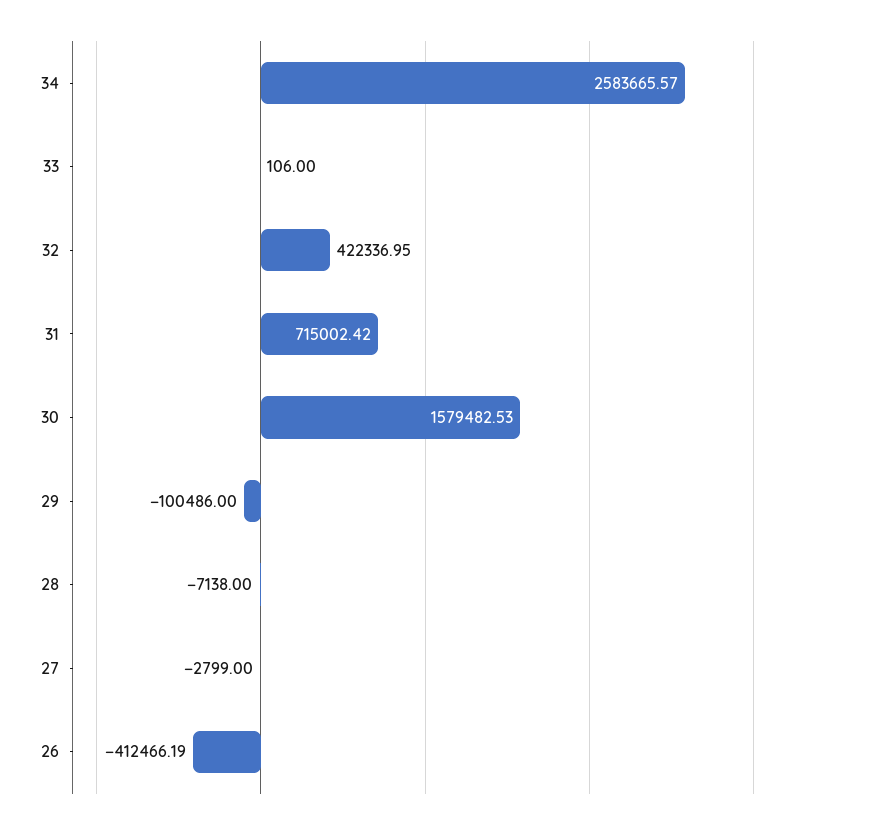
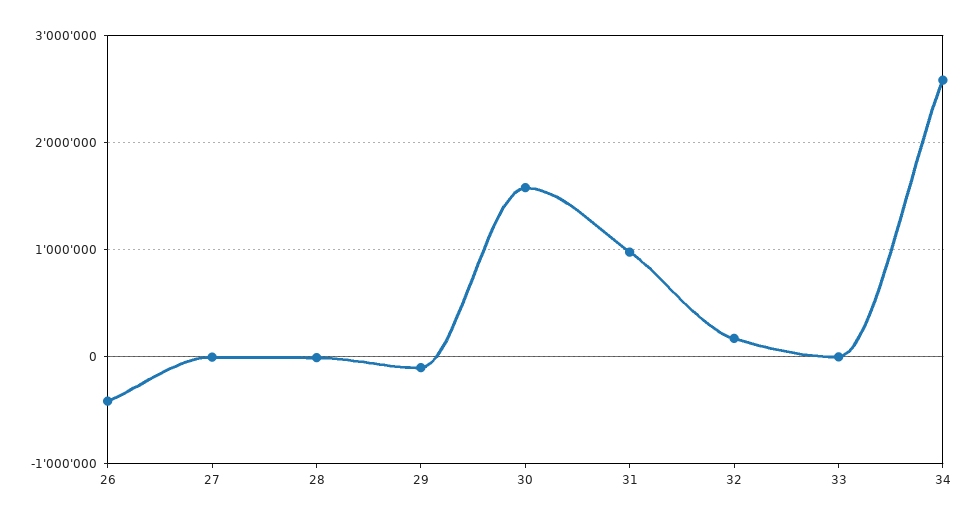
  {
    "34": 2583665.57,
    "33": 106,
-   "32": 422336.95,
+   "32": 200000,
-   "31": 715002.42,
+   "31": 1000000,
    "30": 1579482.53,
    "29": -100486,
    "28": -7138,
    "27": -2799,
    "26": -412466.19
  }

